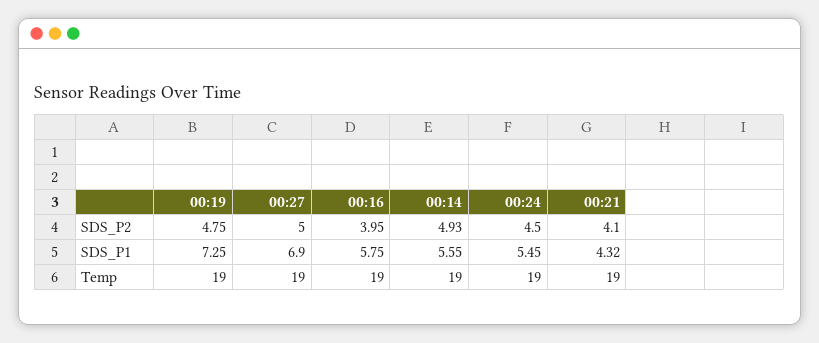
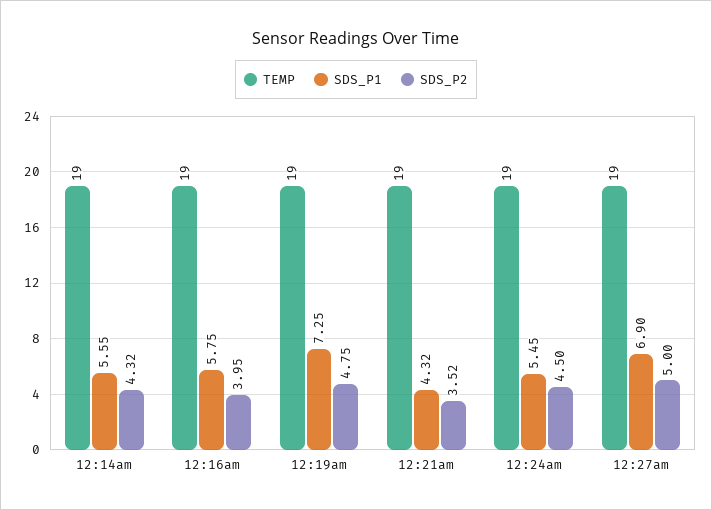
  {
    "SDS_P2": {
      "00:19": 4.75,
      "00:27": 5,
      "00:16": 3.95,
-     "00:14": 4.93,
+     "00:14": 4.32,
      "00:24": 4.5,
-     "00:21": 4.1
+     "00:21": 3.52
    },
    "SDS_P1": {
      "00:19": 7.25,
      "00:27": 6.9,
      "00:16": 5.75,
      "00:14": 5.55,
      "00:24": 5.45,
      "00:21": 4.32
    },
    "Temp": {
      "00:19": 19,
      "00:27": 19,
      "00:16": 19,
      "00:14": 19,
      "00:24": 19,
      "00:21": 19
    }
  }

